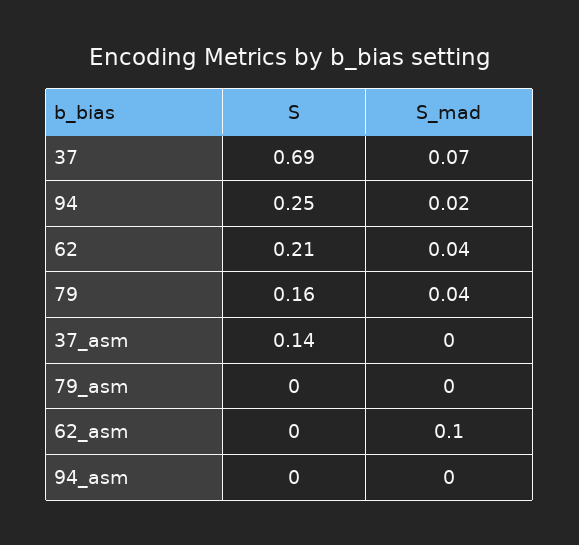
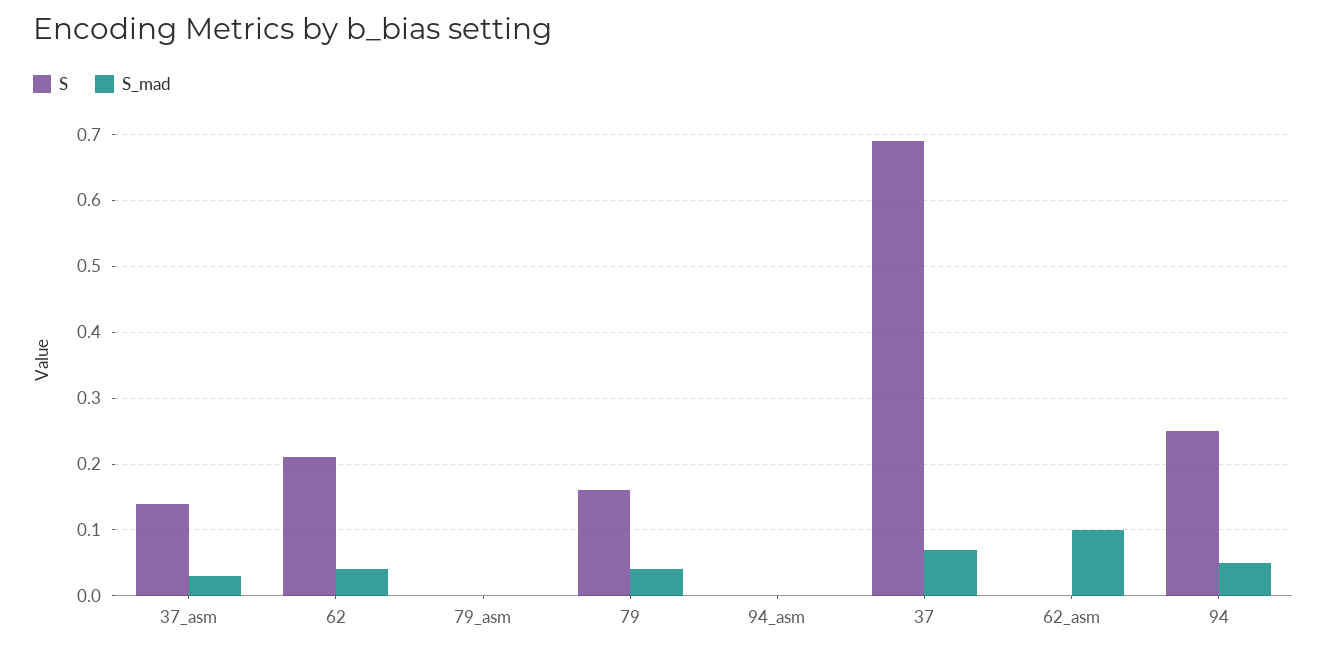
  {
    "S": {
      "37": 0.69,
      "94": 0.25,
      "62": 0.21,
      "79": 0.16,
      "37_asm": 0.14,
      "79_asm": 0,
      "62_asm": 0,
      "94_asm": 0
    },
    "S_mad": {
      "37": 0.07,
-     "94": 0.02,
+     "94": 0.05,
      "62": 0.04,
      "79": 0.04,
-     "37_asm": 0,
+     "37_asm": 0.03,
      "79_asm": 0,
      "62_asm": 0.1,
      "94_asm": 0
    }
  }

